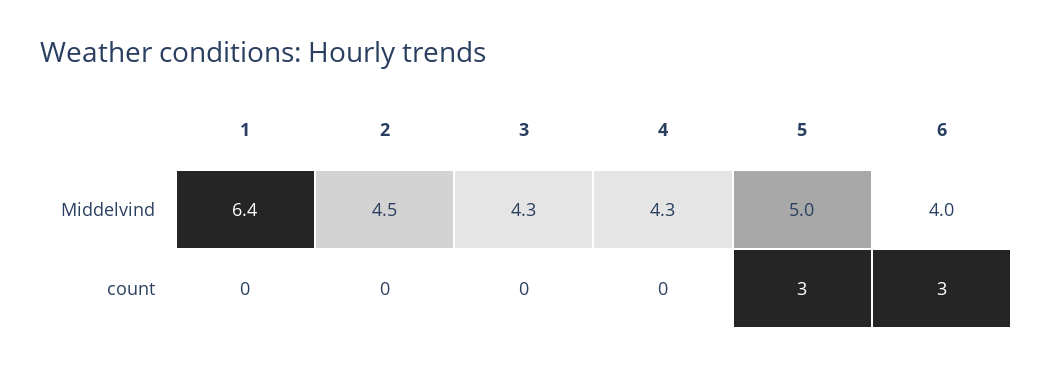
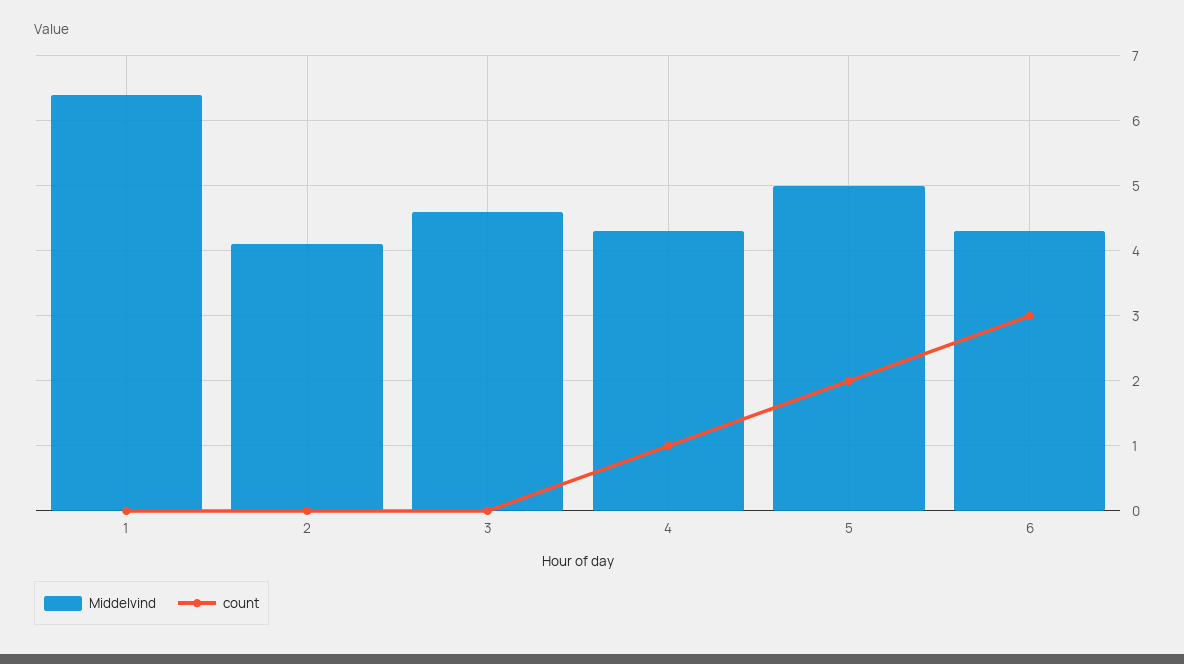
  {
    "Middelvind": {
      "1": 6.4,
-     "2": 4.5,
+     "2": 4.1,
-     "3": 4.3,
+     "3": 4.6,
      "4": 4.3,
      "5": 5,
-     "6": 4
+     "6": 4.3
    },
    "count": {
      "1": 0,
      "2": 0,
      "3": 0,
-     "4": 0,
+     "4": 1,
-     "5": 3,
+     "5": 2,
      "6": 3
    }
  }

